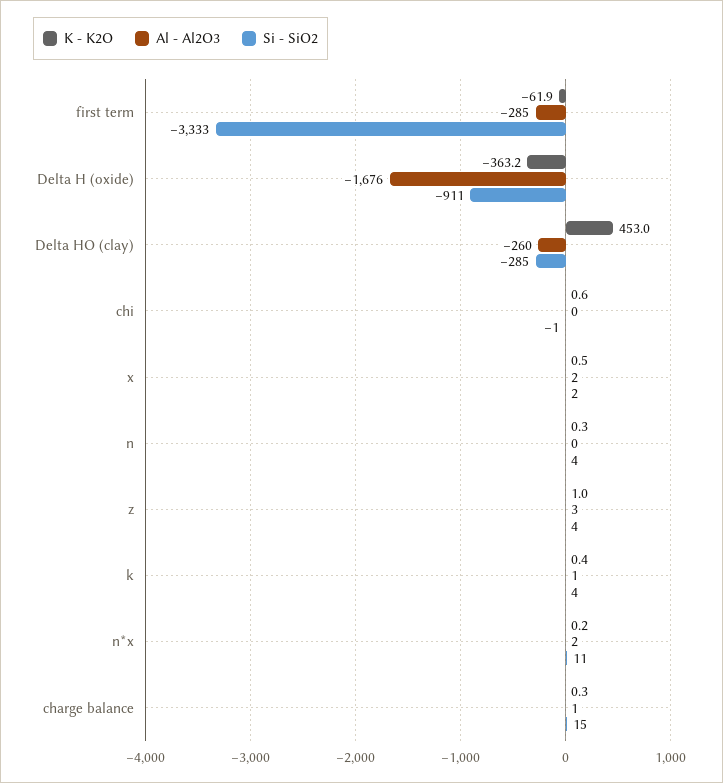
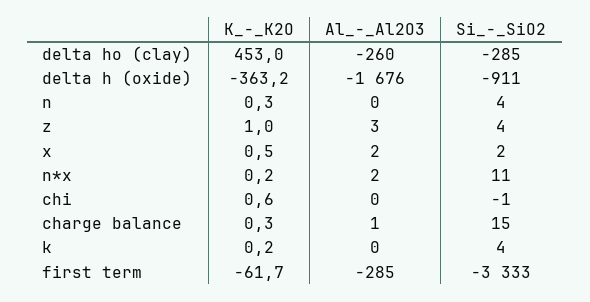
  {
    "K - K2O": {
-     "first term": -61.9,
+     "first term": -61.7,
      "Delta H (oxide)": -363.2,
      "Delta HO (clay)": 453,
      "chi": 0.6,
      "x": 0.5,
      "n": 0.3,
      "z": 1,
-     "k": 0.4,
+     "k": 0.2,
      "n*x": 0.2,
      "charge balance": 0.3
    },
    "Al - Al2O3": {
      "first term": -285,
      "Delta H (oxide)": -1676,
      "Delta HO (clay)": -260,
      "chi": 0,
      "x": 2,
      "n": 0,
      "z": 3,
-     "k": 1,
+     "k": 0,
      "n*x": 2,
      "charge balance": 1
    },
    "Si - SiO2": {
      "first term": -3333,
      "Delta H (oxide)": -911,
      "Delta HO (clay)": -285,
      "chi": -1,
      "x": 2,
      "n": 4,
      "z": 4,
      "k": 4,
      "n*x": 11,
      "charge balance": 15
    }
  }

